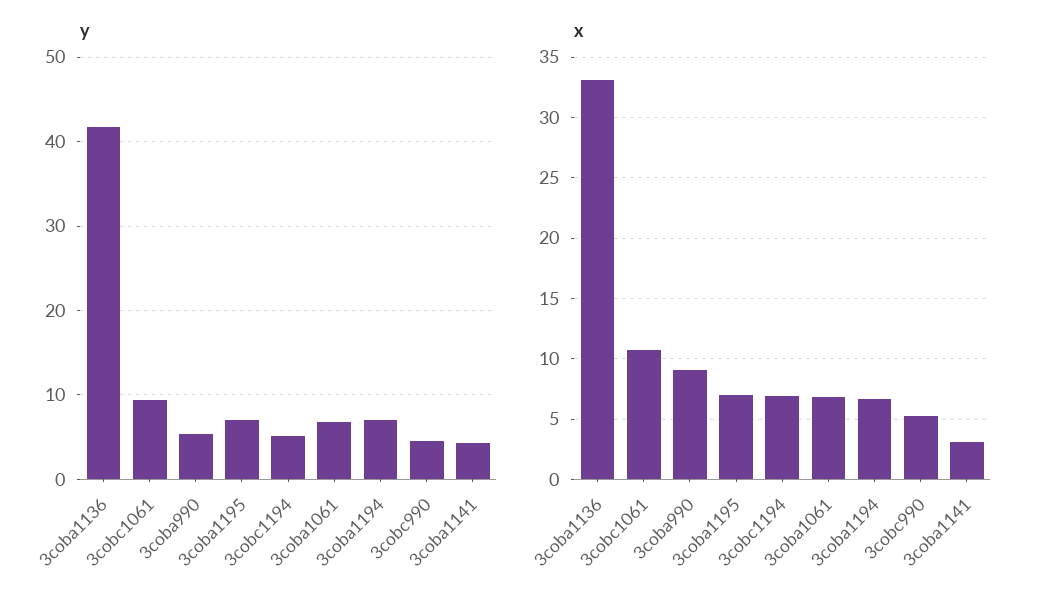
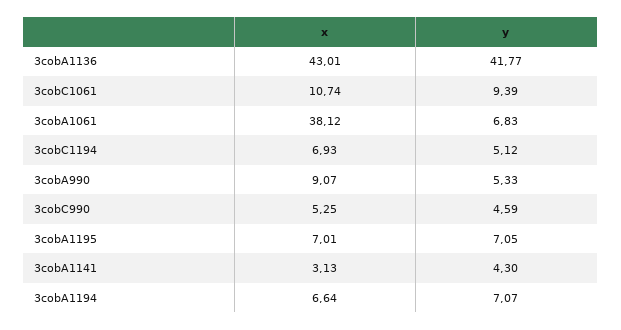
  {
    "y": {
      "3coba1136": 41.77,
      "3cobc1061": 9.39,
      "3coba990": 5.33,
      "3coba1195": 7.05,
      "3cobc1194": 5.12,
      "3coba1061": 6.83,
      "3coba1194": 7.07,
      "3cobc990": 4.59,
      "3coba1141": 4.3
    },
    "x": {
-     "3coba1136": 33,
+     "3coba1136": 43.01,
      "3cobc1061": 10.74,
      "3coba990": 9.07,
      "3coba1195": 7.01,
      "3cobc1194": 6.93,
-     "3coba1061": 7,
+     "3coba1061": 38.12,
      "3coba1194": 6.64,
      "3cobc990": 5.25,
      "3coba1141": 3.13
    }
  }

